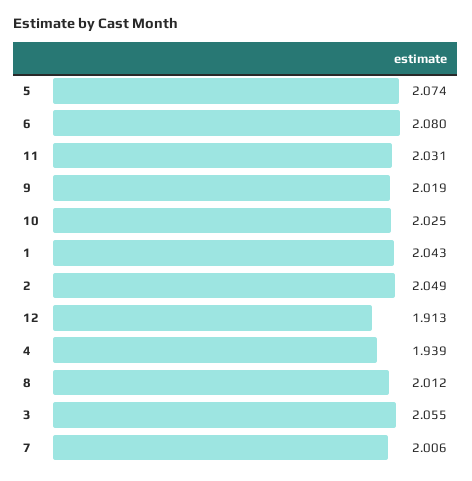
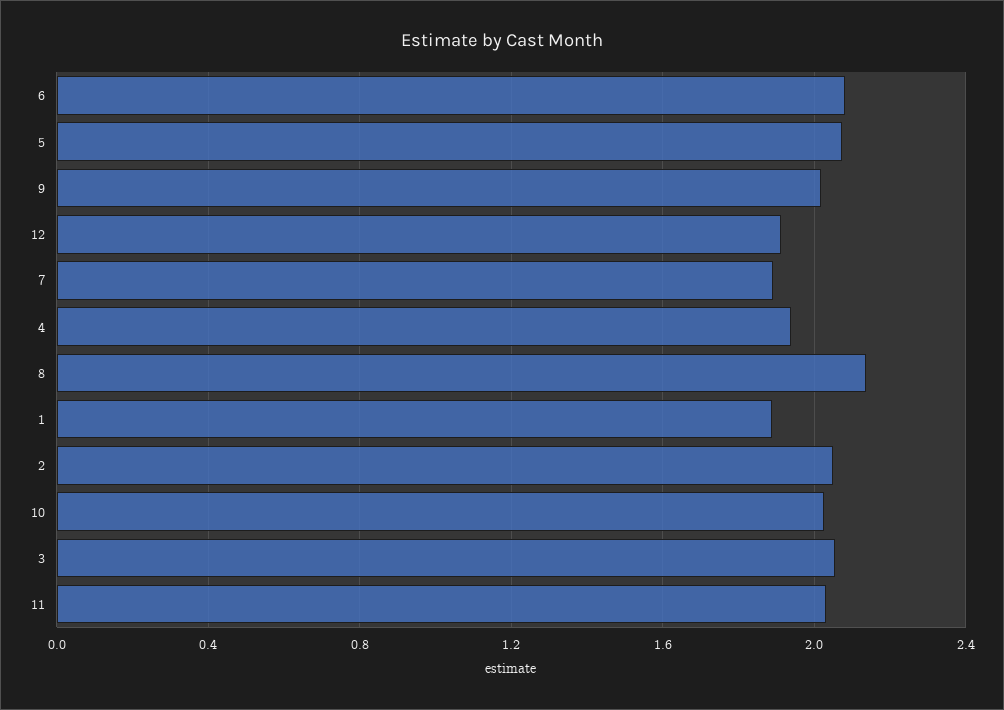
  {
    "5": 2.074,
    "6": 2.08,
    "11": 2.031,
    "9": 2.019,
    "10": 2.025,
-   "1": 2.043,
+   "1": 1.9,
    "2": 2.049,
    "12": 1.913,
    "4": 1.939,
-   "8": 2.012,
+   "8": 2.15,
    "3": 2.055,
-   "7": 2.006
+   "7": 1.9
  }

